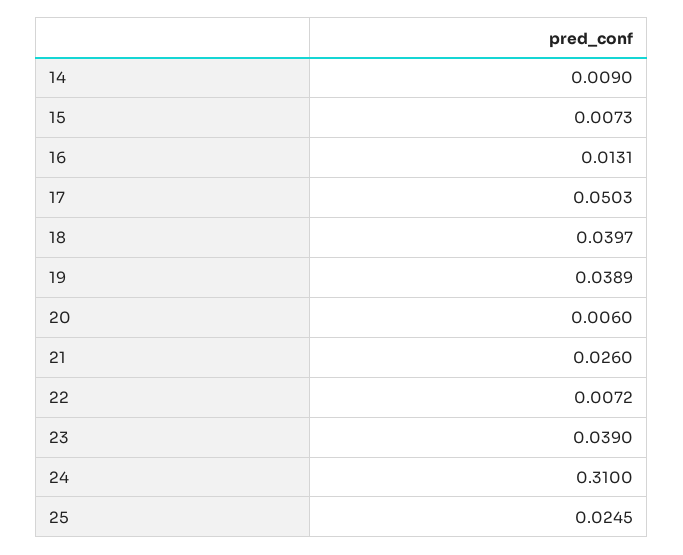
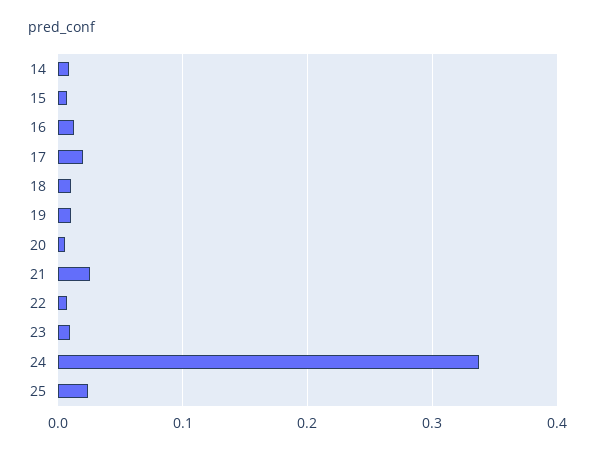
  {
    "14": 0.009,
    "15": 0.0073,
    "16": 0.0131,
-   "17": 0.0503,
+   "17": 0.02,
-   "18": 0.0397,
+   "18": 0.01,
-   "19": 0.0389,
+   "19": 0.01,
    "20": 0.006,
    "21": 0.026,
    "22": 0.0072,
-   "23": 0.039,
+   "23": 0.01,
-   "24": 0.31,
+   "24": 0.34,
    "25": 0.0245
  }

